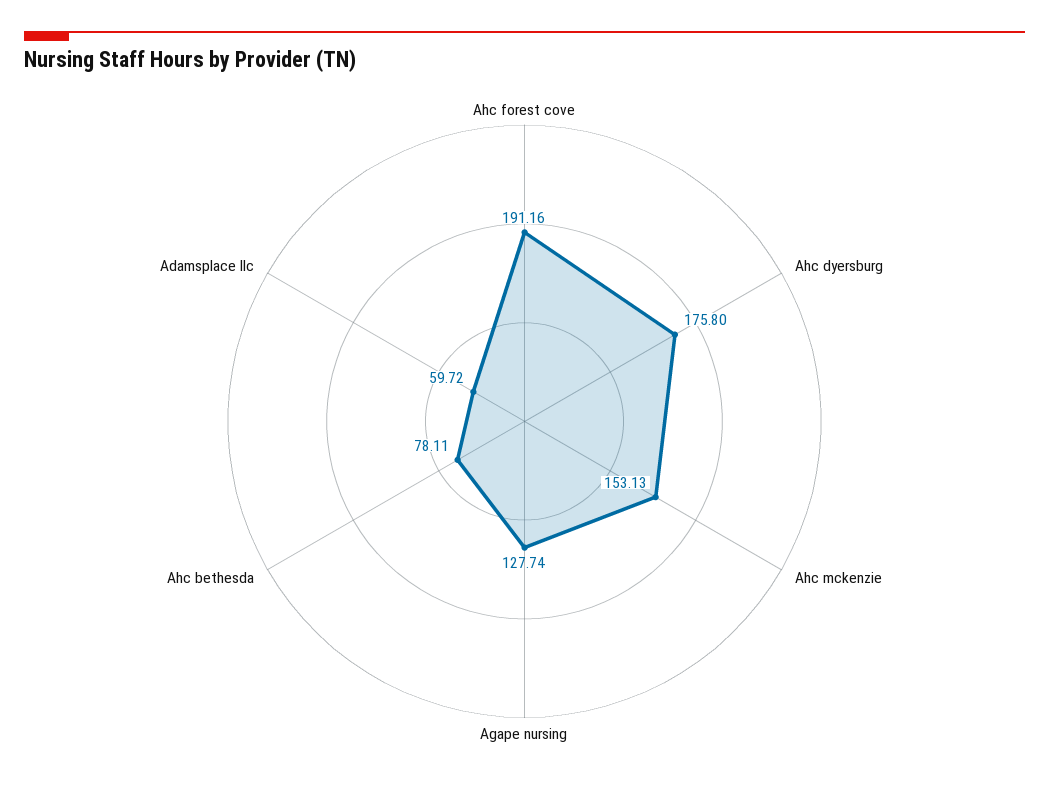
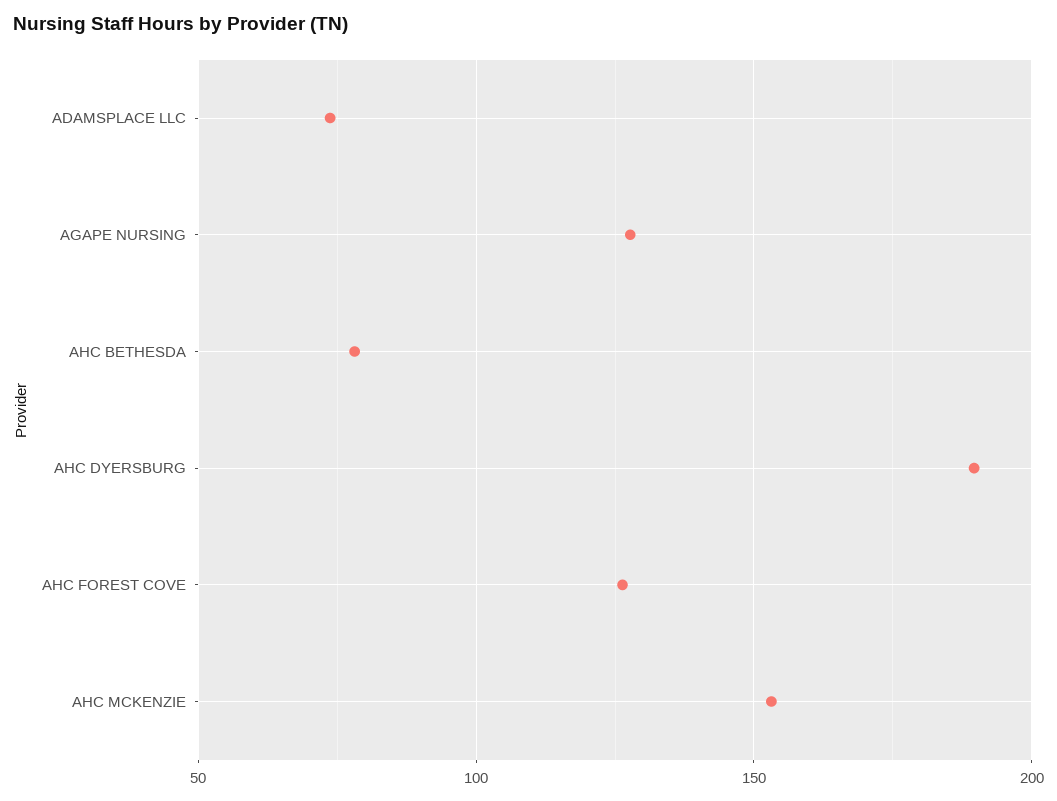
  {
-   "Ahc forest cove": 191.16,
+   "Ahc forest cove": 125,
-   "Ahc dyersburg": 175.8,
+   "Ahc dyersburg": 190,
    "Ahc mckenzie": 153.13,
    "Agape nursing": 127.74,
    "Ahc bethesda": 78.11,
-   "Adamsplace llc": 59.72
+   "Adamsplace llc": 75
  }

